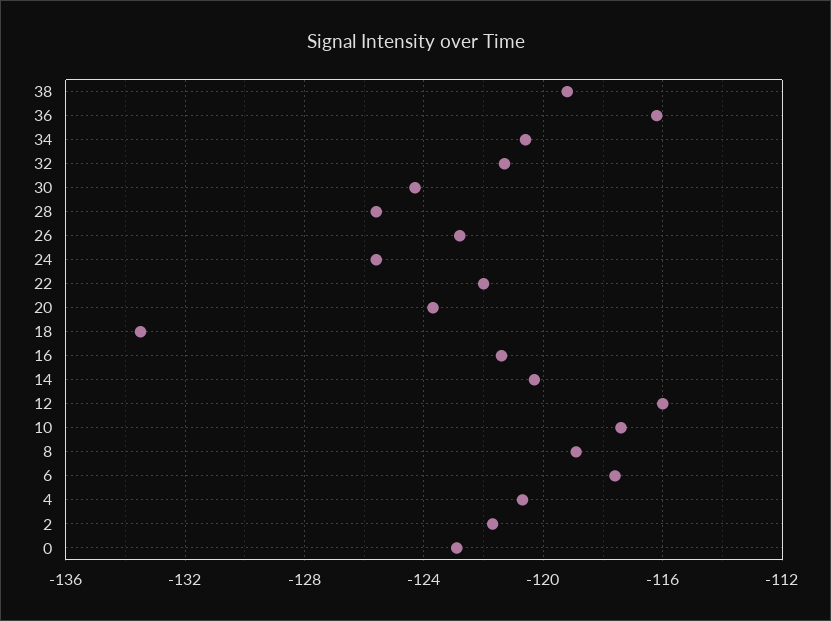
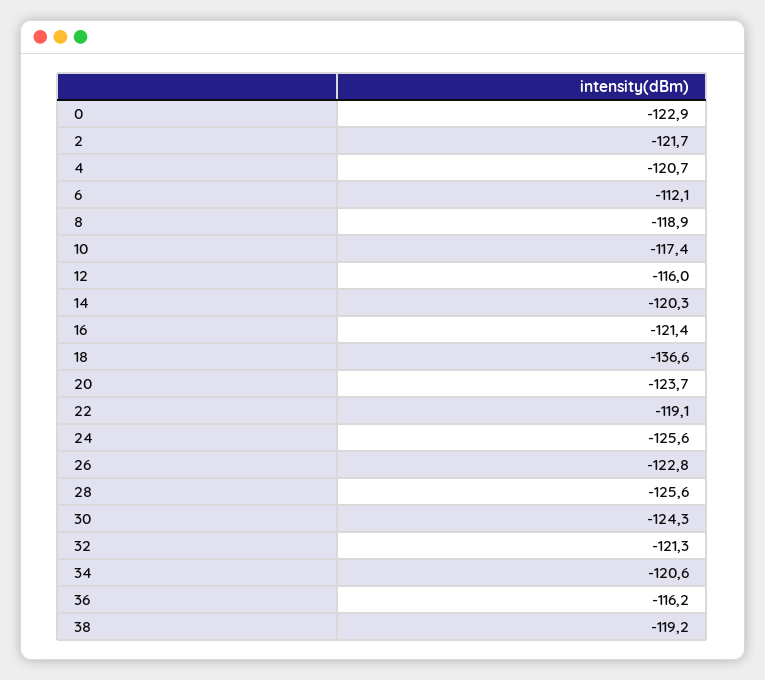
  {
    "38": -119.2,
    "36": -116.2,
    "34": -120.6,
    "32": -121.3,
    "30": -124.3,
    "28": -125.6,
    "26": -122.8,
    "24": -125.6,
-   "22": -122,
+   "22": -119.1,
    "20": -123.7,
-   "18": -133.5,
+   "18": -136.6,
    "16": -121.4,
    "14": -120.3,
    "12": -116,
    "10": -117.4,
    "8": -118.9,
-   "6": -117.5,
+   "6": -112.1,
    "4": -120.7,
    "2": -121.7,
    "0": -122.9
  }

